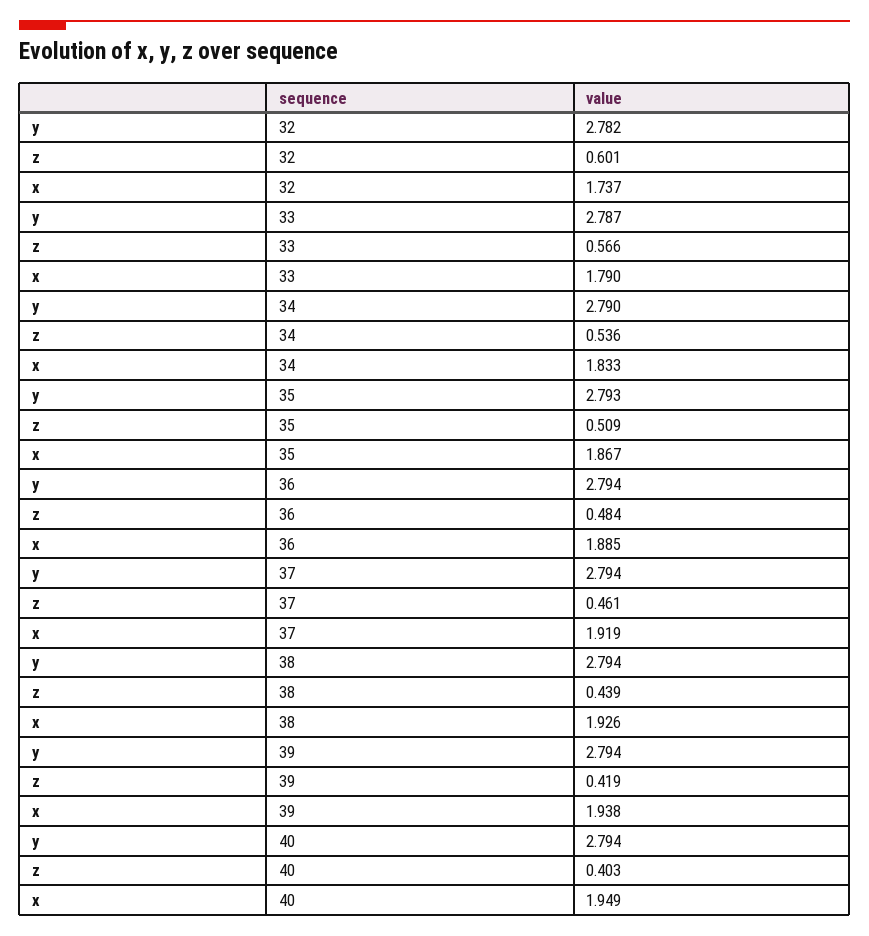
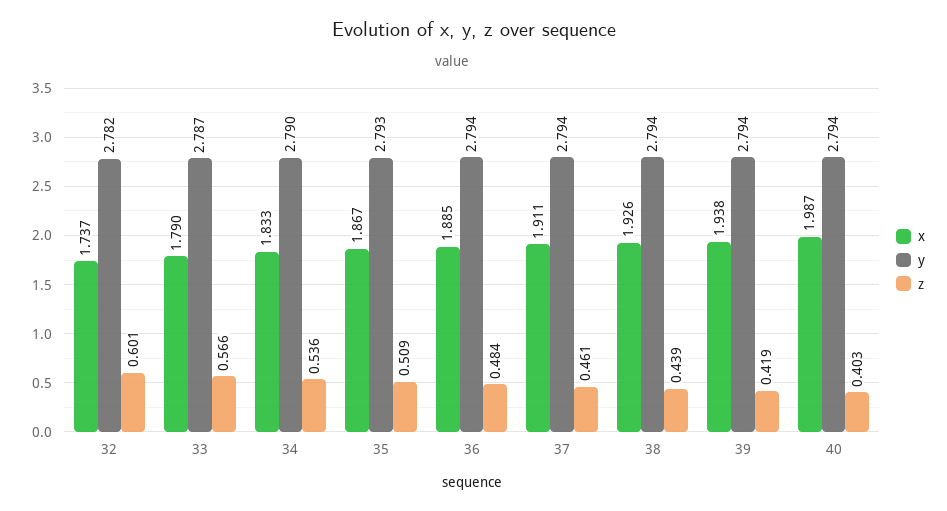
  {
    "y": {
      "32": 2.782,
      "33": 2.787,
      "34": 2.79,
      "35": 2.793,
      "36": 2.794,
      "37": 2.794,
      "38": 2.794,
      "39": 2.794,
      "40": 2.794
    },
    "z": {
      "32": 0.601,
      "33": 0.566,
      "34": 0.536,
      "35": 0.509,
      "36": 0.484,
      "37": 0.461,
      "38": 0.439,
      "39": 0.419,
      "40": 0.403
    },
    "x": {
      "32": 1.737,
      "33": 1.79,
      "34": 1.833,
      "35": 1.867,
      "36": 1.885,
-     "37": 1.919,
+     "37": 1.911,
      "38": 1.926,
      "39": 1.938,
-     "40": 1.949
+     "40": 1.987
    }
  }

